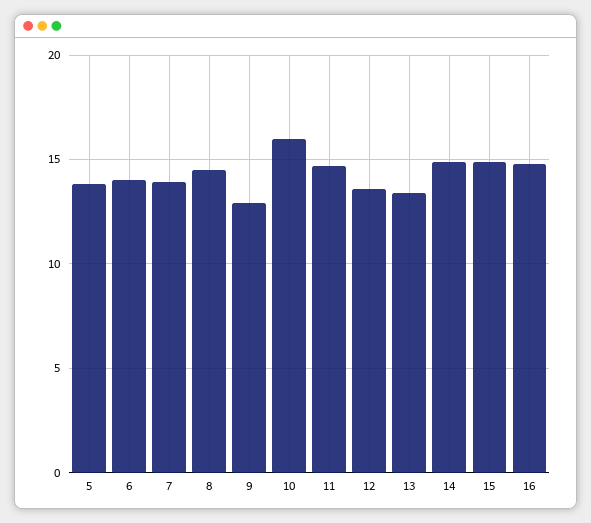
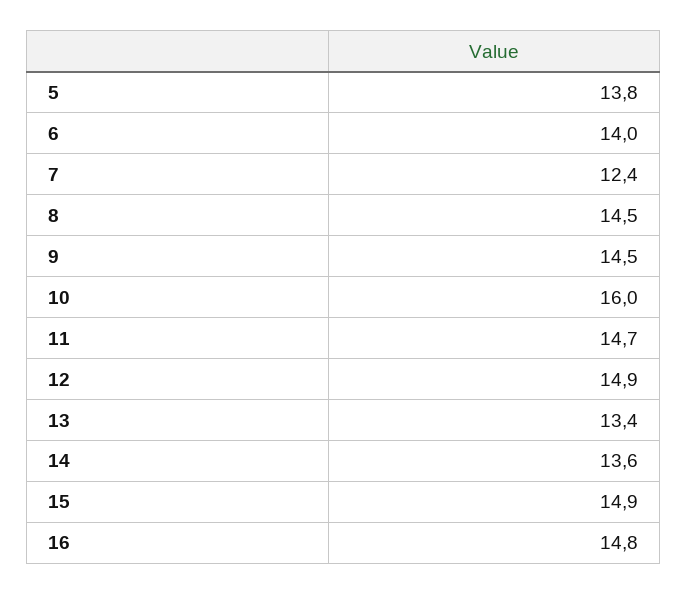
  {
    "5": 13.8,
    "6": 14,
-   "7": 14,
+   "7": 12.4,
    "8": 14.5,
-   "9": 13,
+   "9": 14.5,
    "10": 16,
    "11": 14.7,
-   "12": 13.5,
+   "12": 14.9,
    "13": 13.4,
-   "14": 15,
+   "14": 13.6,
    "15": 14.9,
    "16": 14.8
  }

